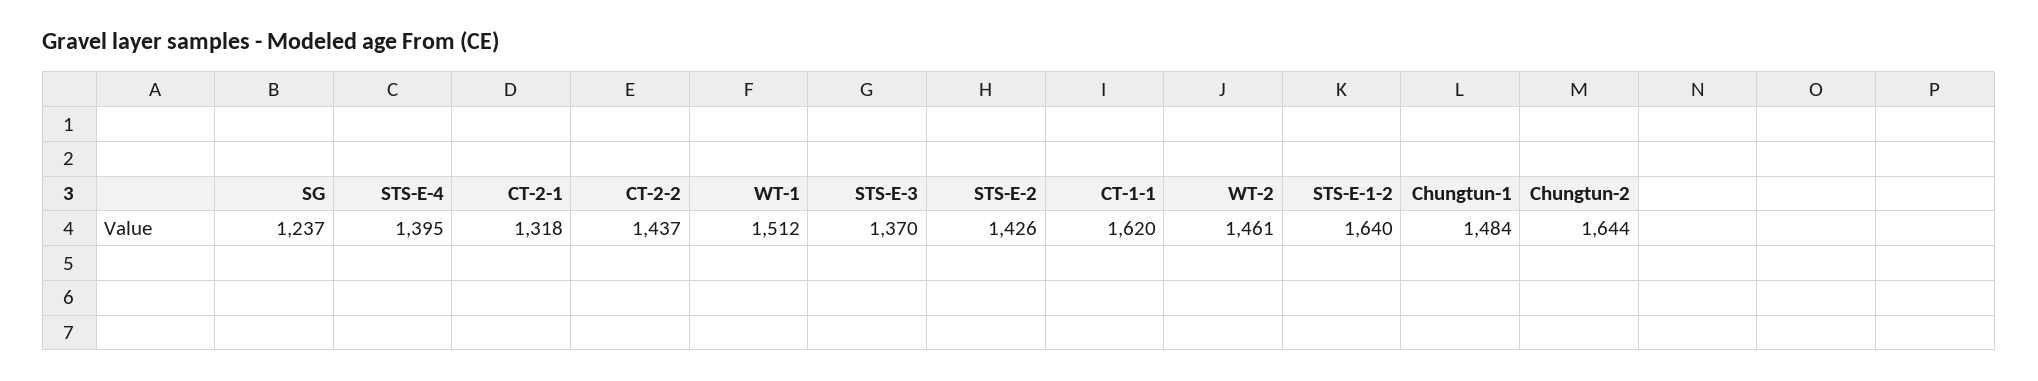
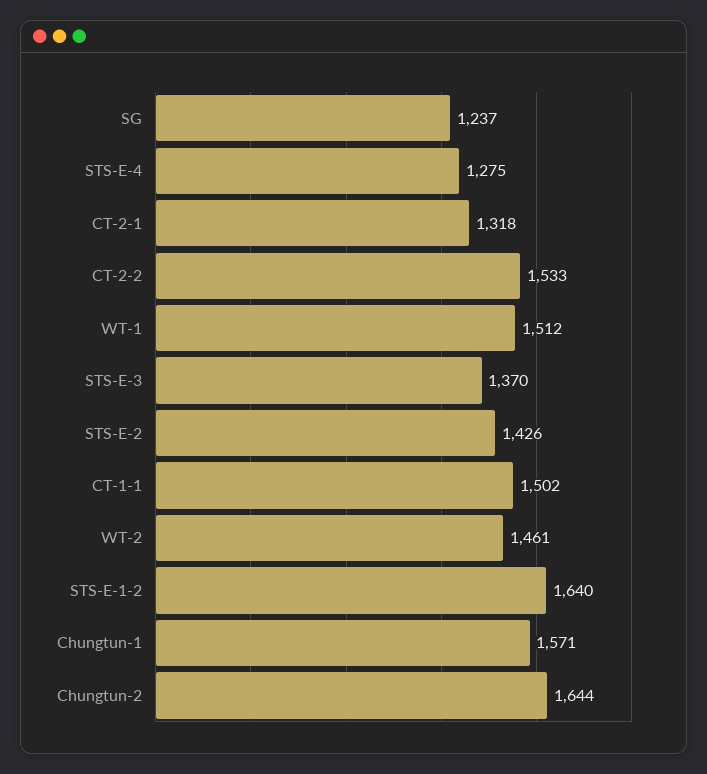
  {
    "SG": 1237,
-   "STS-E-4": 1395,
+   "STS-E-4": 1275,
    "CT-2-1": 1318,
-   "CT-2-2": 1437,
+   "CT-2-2": 1533,
    "WT-1": 1512,
    "STS-E-3": 1370,
    "STS-E-2": 1426,
-   "CT-1-1": 1620,
+   "CT-1-1": 1502,
    "WT-2": 1461,
    "STS-E-1-2": 1640,
-   "Chungtun-1": 1484,
+   "Chungtun-1": 1571,
    "Chungtun-2": 1644
  }

